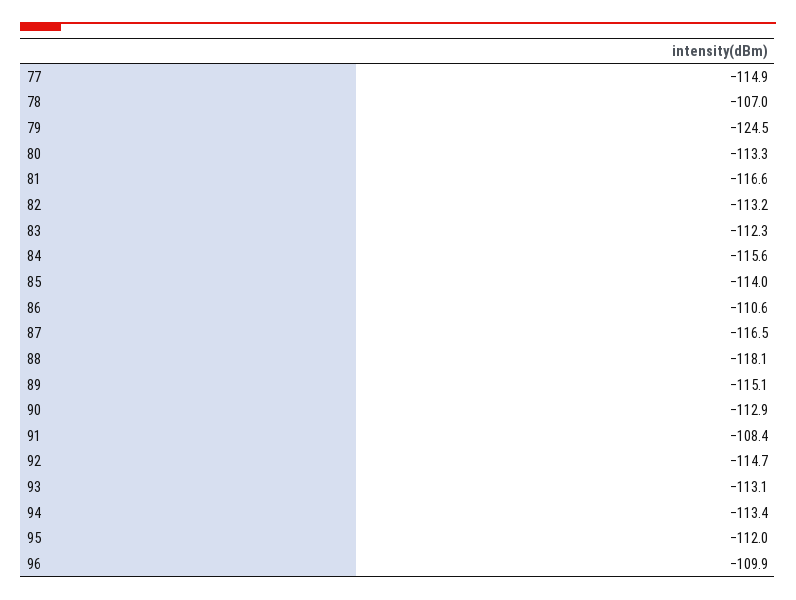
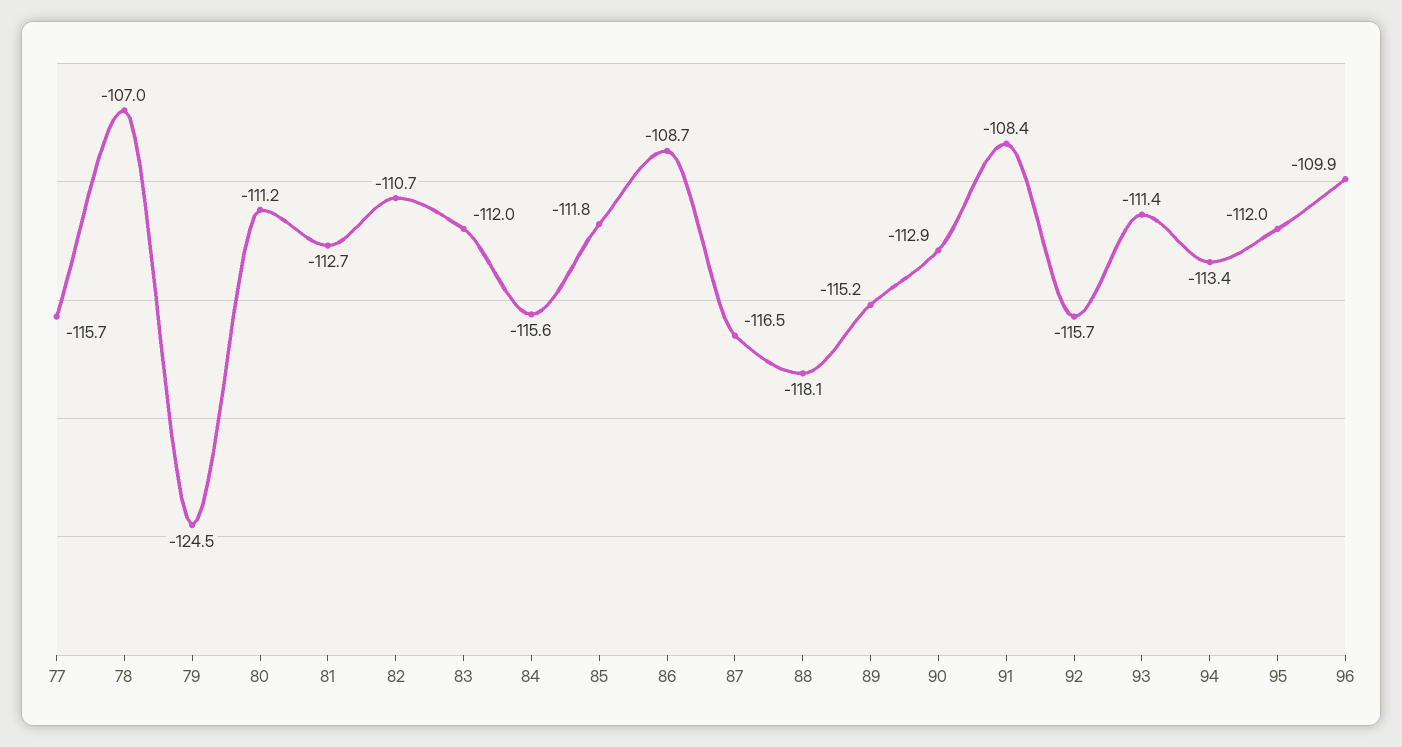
  {
-   "77": -114.9,
+   "77": -115.7,
    "78": -107,
    "79": -124.5,
-   "80": -113.3,
+   "80": -111.2,
-   "81": -116.6,
+   "81": -112.7,
-   "82": -113.2,
+   "82": -110.7,
-   "83": -112.3,
+   "83": -112,
    "84": -115.6,
-   "85": -114,
+   "85": -111.8,
-   "86": -110.6,
+   "86": -108.7,
    "87": -116.5,
    "88": -118.1,
-   "89": -115.1,
+   "89": -115.2,
    "90": -112.9,
    "91": -108.4,
-   "92": -114.7,
+   "92": -115.7,
-   "93": -113.1,
+   "93": -111.4,
    "94": -113.4,
    "95": -112,
    "96": -109.9
  }

